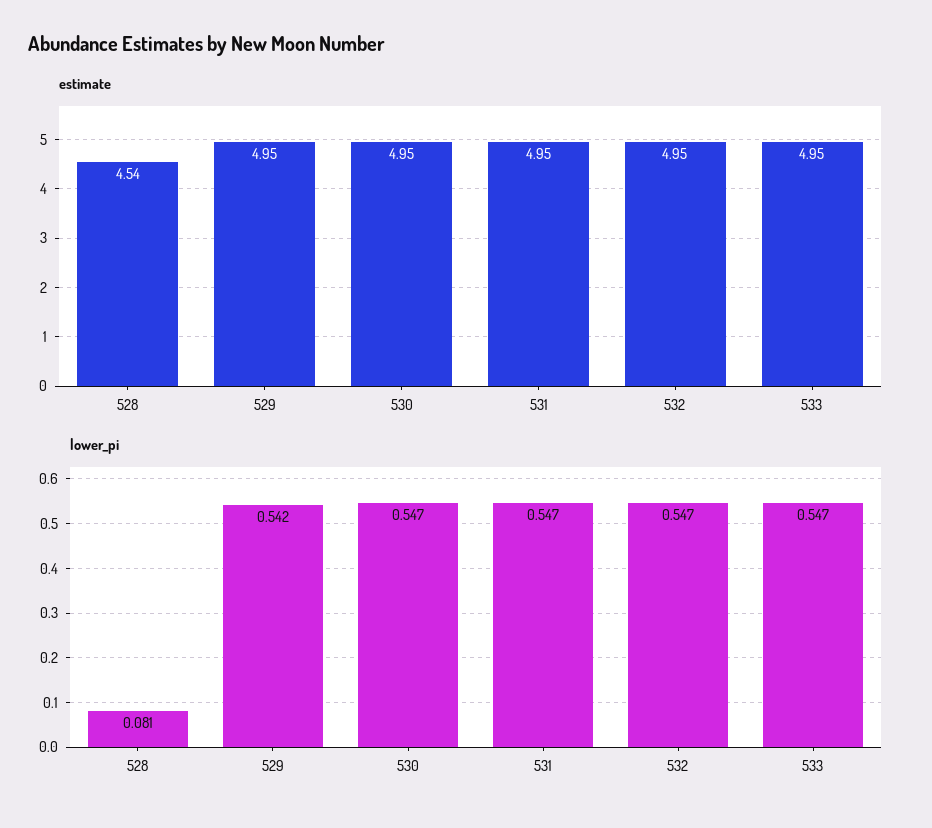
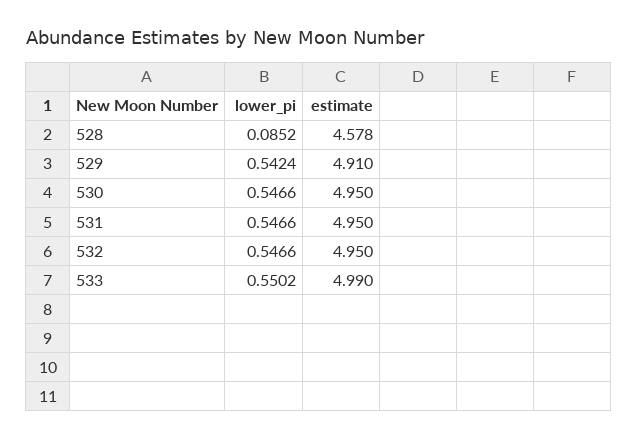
  {
    "estimate": {
-     "528": 4.54,
+     "528": 4.578,
-     "529": 4.95,
+     "529": 4.91,
      "530": 4.95,
      "531": 4.95,
      "532": 4.95,
-     "533": 4.95
+     "533": 4.99
    },
    "lower_pi": {
-     "528": 0.081,
+     "528": 0.0852,
      "529": 0.5424,
      "530": 0.5466,
      "531": 0.5466,
      "532": 0.5466,
-     "533": 0.547
+     "533": 0.5502
    }
  }

